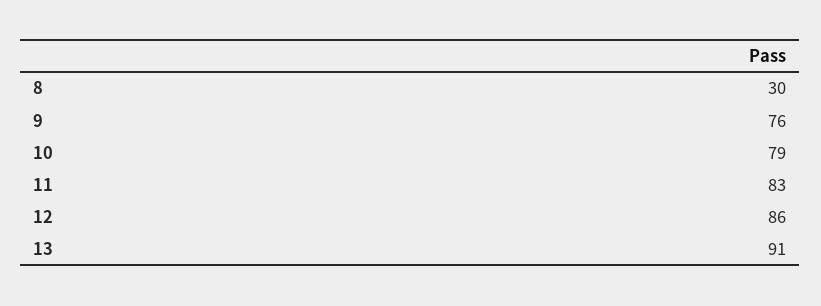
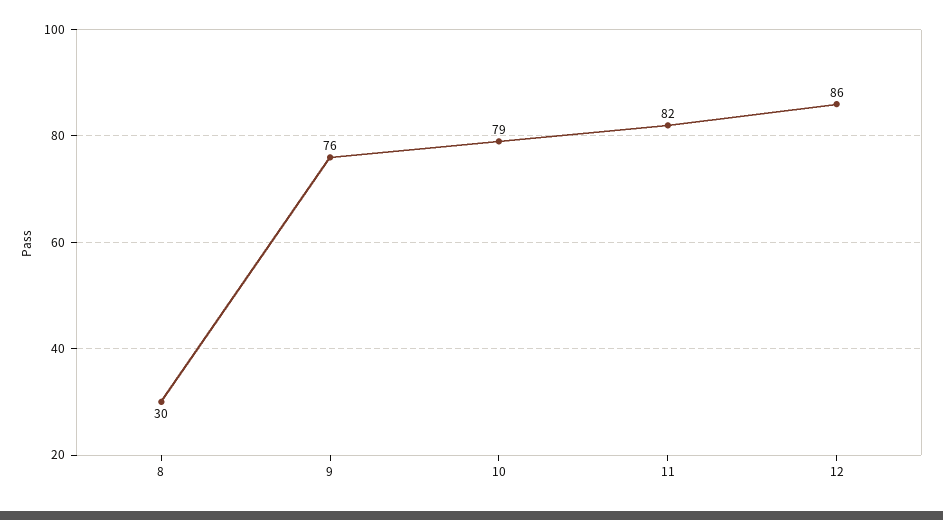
  {
    "8": 30,
    "9": 76,
    "10": 79,
-   "11": 83,
+   "11": 82,
-   "12": 86,
+   "12": 86
-   "13": 91
  }

